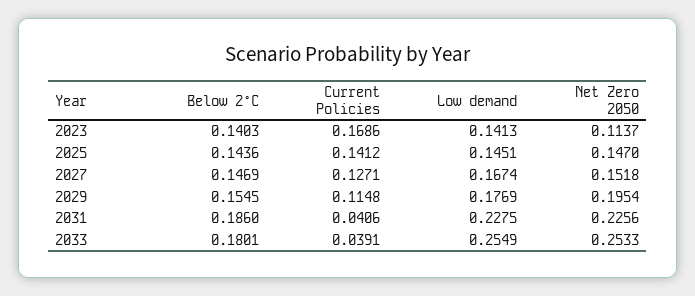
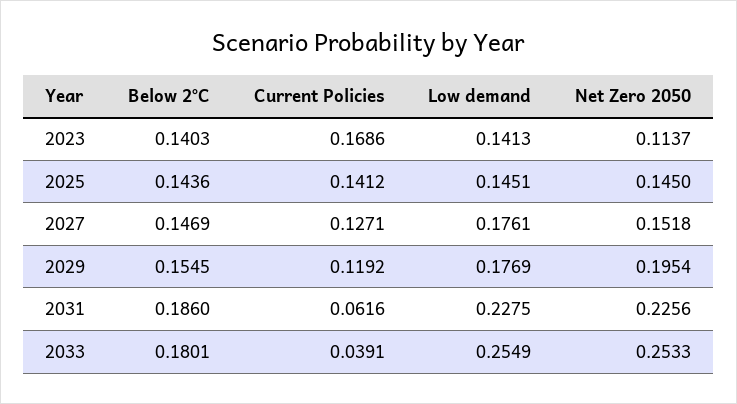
  {
    "Below 2°C": {
      "2023": 0.1403,
      "2025": 0.1436,
      "2027": 0.1469,
      "2029": 0.1545,
      "2031": 0.186,
      "2033": 0.1801
    },
    "Current Policies": {
      "2023": 0.1686,
      "2025": 0.1412,
      "2027": 0.1271,
-     "2029": 0.1148,
+     "2029": 0.1192,
-     "2031": 0.0406,
+     "2031": 0.0616,
      "2033": 0.0391
    },
    "Low demand": {
      "2023": 0.1413,
      "2025": 0.1451,
-     "2027": 0.1674,
+     "2027": 0.1761,
      "2029": 0.1769,
      "2031": 0.2275,
      "2033": 0.2549
    },
    "Net Zero 2050": {
      "2023": 0.1137,
-     "2025": 0.147,
+     "2025": 0.145,
      "2027": 0.1518,
      "2029": 0.1954,
      "2031": 0.2256,
      "2033": 0.2533
    }
  }

